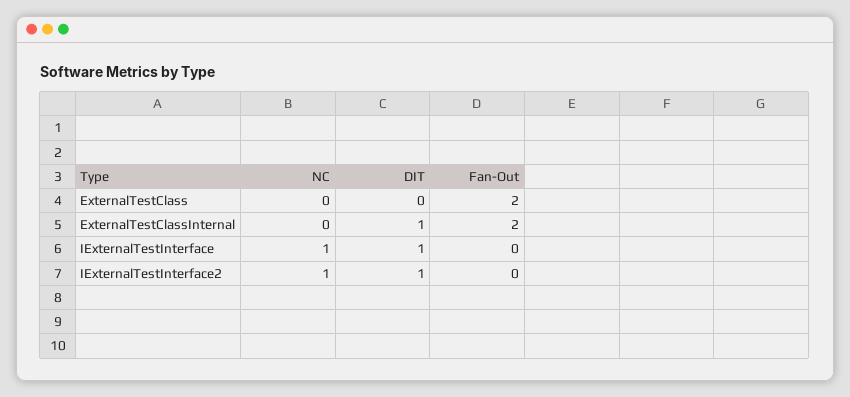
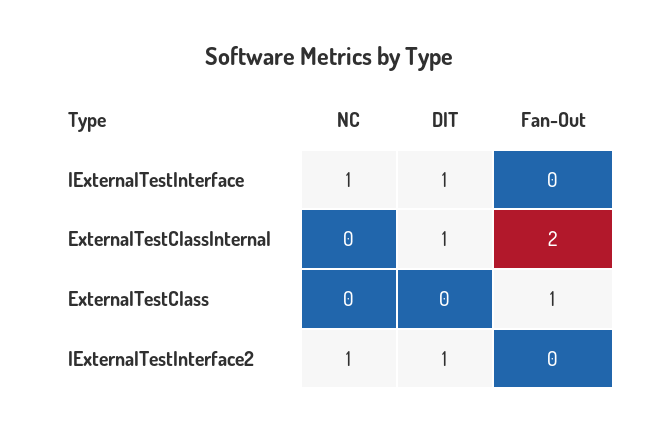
  {
    "NC": {
      "ExternalTestClass": 0,
      "ExternalTestClassInternal": 0,
      "IExternalTestInterface": 1,
      "IExternalTestInterface2": 1
    },
    "DIT": {
      "ExternalTestClass": 0,
      "ExternalTestClassInternal": 1,
      "IExternalTestInterface": 1,
      "IExternalTestInterface2": 1
    },
    "Fan-Out": {
-     "ExternalTestClass": 2,
+     "ExternalTestClass": 1,
      "ExternalTestClassInternal": 2,
      "IExternalTestInterface": 0,
      "IExternalTestInterface2": 0
    }
  }

